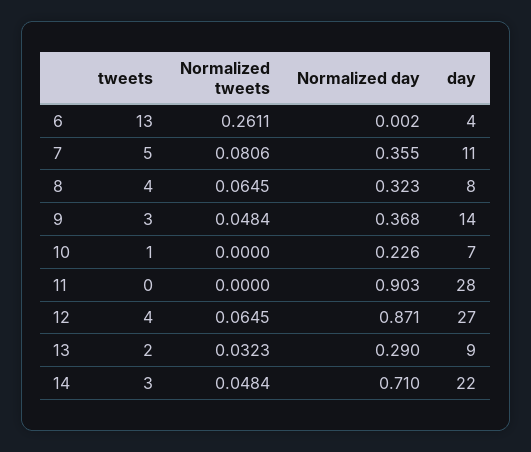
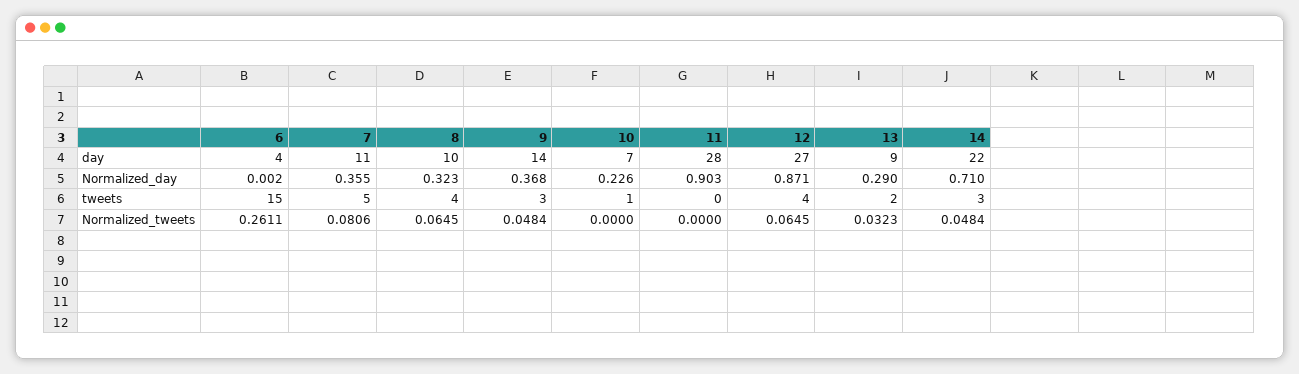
  {
    "tweets": {
-     "6": 13,
+     "6": 15,
      "7": 5,
      "8": 4,
      "9": 3,
      "10": 1,
      "11": 0,
      "12": 4,
      "13": 2,
      "14": 3
    },
    "Normalized tweets": {
      "6": 0.2611,
      "7": 0.0806,
      "8": 0.0645,
      "9": 0.0484,
      "10": 0,
      "11": 0,
      "12": 0.0645,
      "13": 0.0323,
      "14": 0.0484
    },
    "Normalized day": {
      "6": 0.002,
      "7": 0.355,
      "8": 0.323,
      "9": 0.368,
      "10": 0.226,
      "11": 0.903,
      "12": 0.871,
      "13": 0.29,
      "14": 0.71
    },
    "day": {
      "6": 4,
      "7": 11,
-     "8": 8,
+     "8": 10,
      "9": 14,
      "10": 7,
      "11": 28,
      "12": 27,
      "13": 9,
      "14": 22
    }
  }

